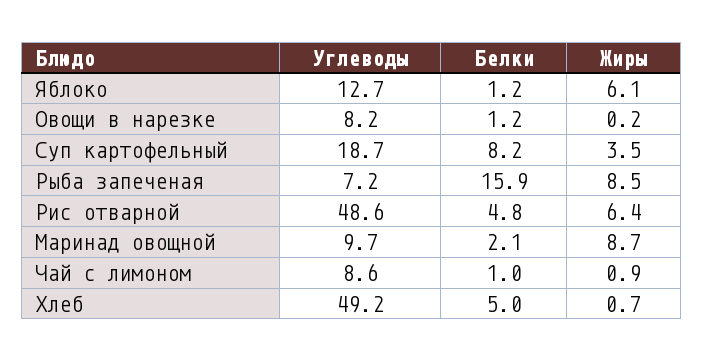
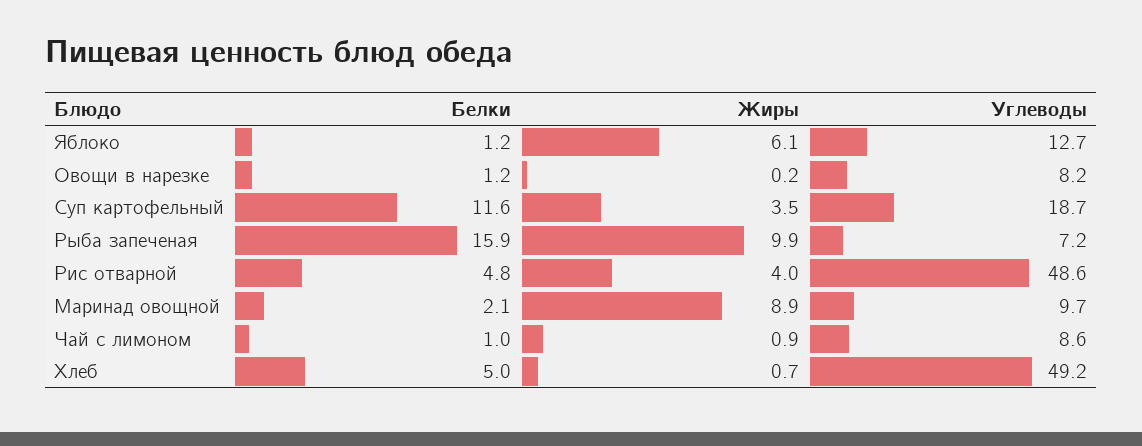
  {
    "Углеводы": {
      "Яблоко": 12.7,
      "Овощи в нарезке": 8.2,
      "Суп картофельный": 18.7,
      "Рыба запеченая": 7.2,
      "Рис отварной": 48.6,
      "Маринад овощной": 9.7,
      "Чай с лимоном": 8.6,
      "Хлеб": 49.2
    },
    "Белки": {
      "Яблоко": 1.2,
      "Овощи в нарезке": 1.2,
-     "Суп картофельный": 8.2,
+     "Суп картофельный": 11.6,
      "Рыба запеченая": 15.9,
      "Рис отварной": 4.8,
      "Маринад овощной": 2.1,
      "Чай с лимоном": 1,
      "Хлеб": 5
    },
    "Жиры": {
      "Яблоко": 6.1,
      "Овощи в нарезке": 0.2,
      "Суп картофельный": 3.5,
-     "Рыба запеченая": 8.5,
+     "Рыба запеченая": 9.9,
-     "Рис отварной": 6.4,
+     "Рис отварной": 4,
-     "Маринад овощной": 8.7,
+     "Маринад овощной": 8.9,
      "Чай с лимоном": 0.9,
      "Хлеб": 0.7
    }
  }

